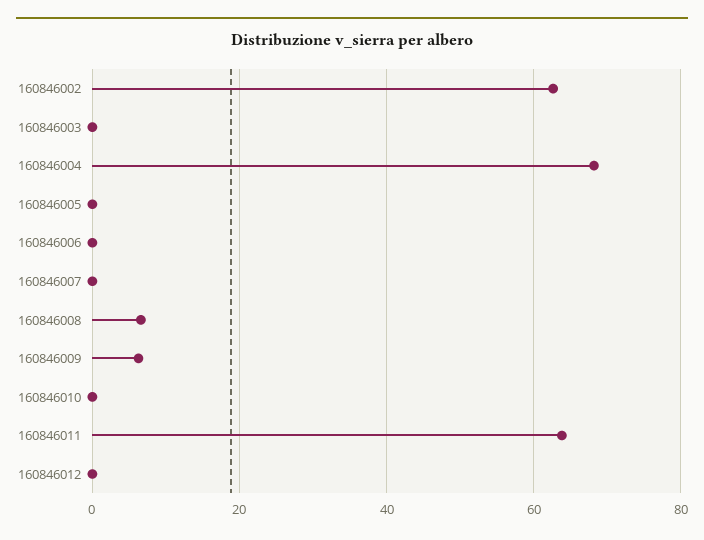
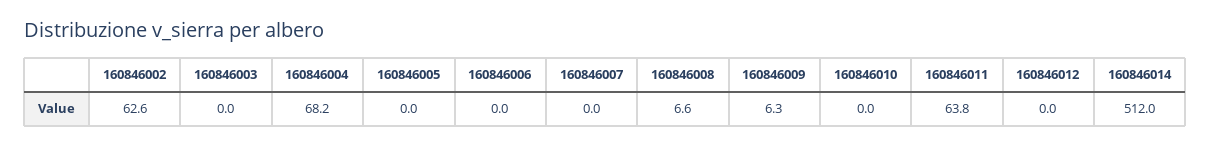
  {
    "160846002": 62.6,
    "160846003": 0,
    "160846004": 68.2,
    "160846005": 0,
    "160846006": 0,
    "160846007": 0,
    "160846008": 6.6,
    "160846009": 6.3,
    "160846010": 0,
    "160846011": 63.8,
-   "160846012": 0
+   "160846012": 0,
+   "160846014": 512
  }

